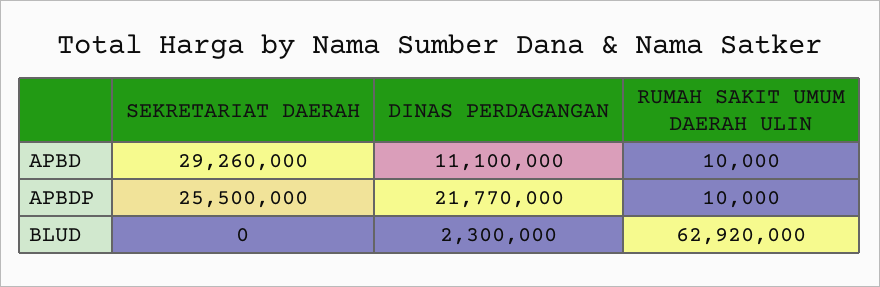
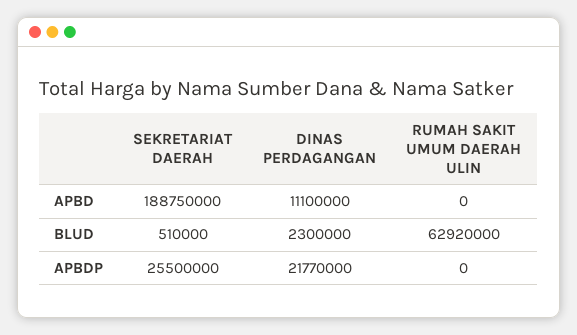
  {
    "SEKRETARIAT DAERAH": {
-     "APBD": 29260000,
+     "APBD": 188750000,
      "APBDP": 25500000,
-     "BLUD": 0
+     "BLUD": 510000
    },
    "DINAS PERDAGANGAN": {
      "APBD": 11100000,
      "APBDP": 21770000,
      "BLUD": 2300000
    },
    "RUMAH SAKIT UMUM DAERAH ULIN": {
-     "APBD": 10000,
+     "APBD": 0,
-     "APBDP": 10000,
+     "APBDP": 0,
      "BLUD": 62920000
    }
  }

